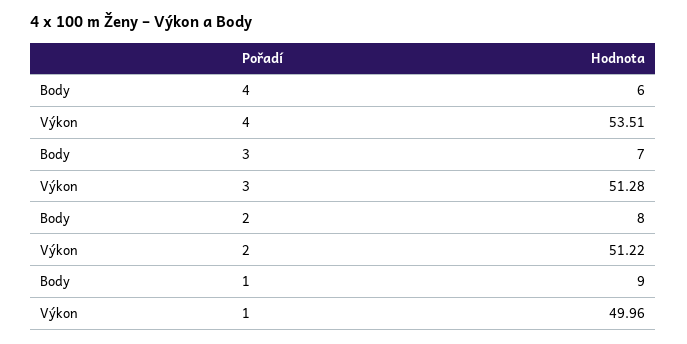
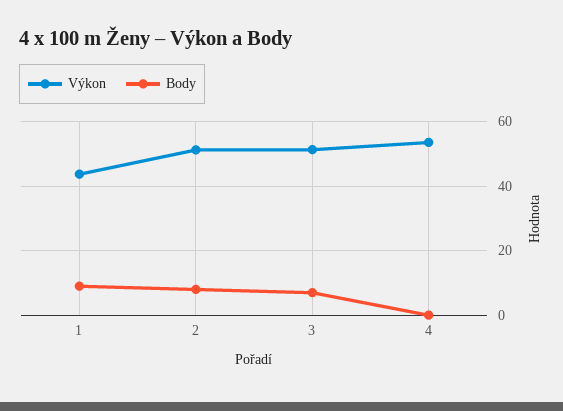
  {
    "Body": {
-     "4": 6,
+     "4": 0,
      "3": 7,
      "2": 8,
      "1": 9
    },
    "Výkon": {
      "4": 53.51,
      "3": 51.28,
      "2": 51.22,
-     "1": 49.96
+     "1": 44
    }
  }

